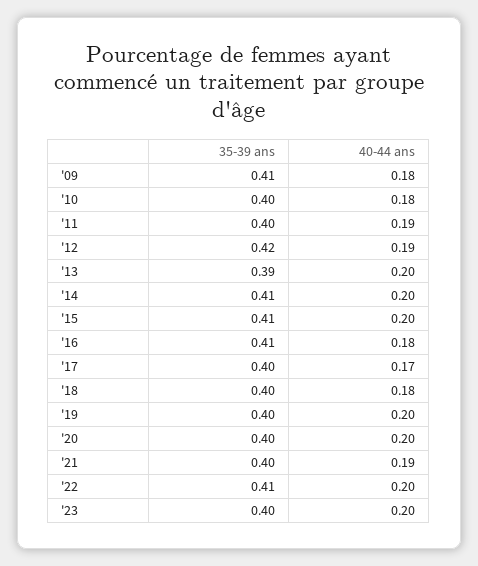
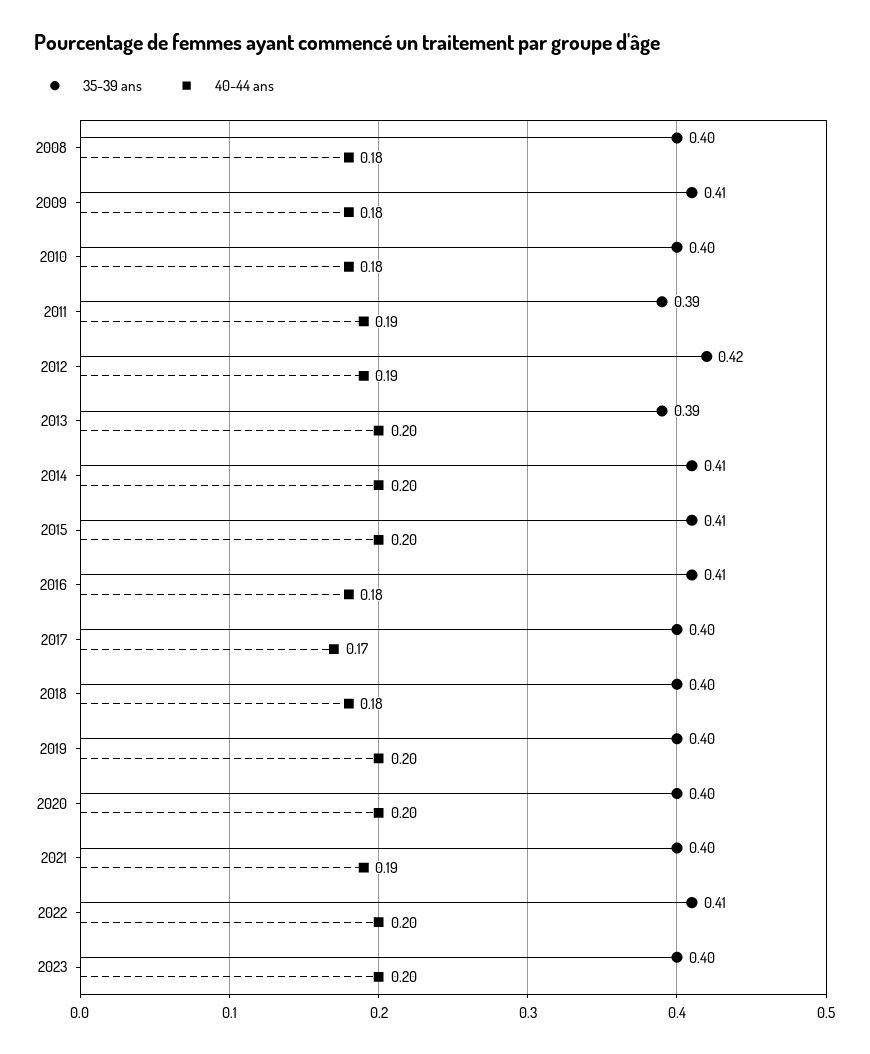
  {
    "35-39 ans": {
      "'09": 0.41,
      "'10": 0.4,
-     "'11": 0.4,
+     "'11": 0.39,
      "'12": 0.42,
      "'13": 0.39,
      "'14": 0.41,
      "'15": 0.41,
      "'16": 0.41,
      "'17": 0.4,
      "'18": 0.4,
      "'19": 0.4,
      "'20": 0.4,
      "'21": 0.4,
      "'22": 0.41,
-     "'23": 0.4
+     "'23": 0.4,
+     "2008": 0.4
    },
    "40-44 ans": {
      "'09": 0.18,
      "'10": 0.18,
      "'11": 0.19,
      "'12": 0.19,
      "'13": 0.2,
      "'14": 0.2,
      "'15": 0.2,
      "'16": 0.18,
      "'17": 0.17,
      "'18": 0.18,
      "'19": 0.2,
      "'20": 0.2,
      "'21": 0.19,
      "'22": 0.2,
-     "'23": 0.2
+     "'23": 0.2,
+     "2008": 0.18
    }
  }

